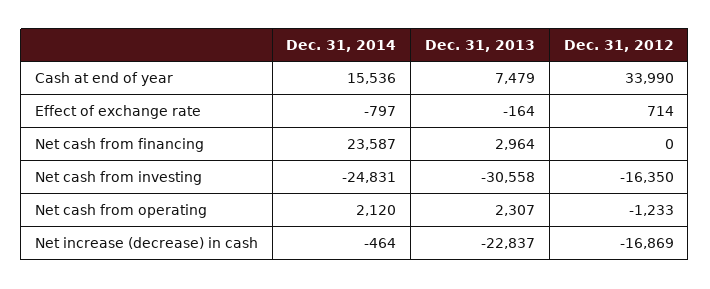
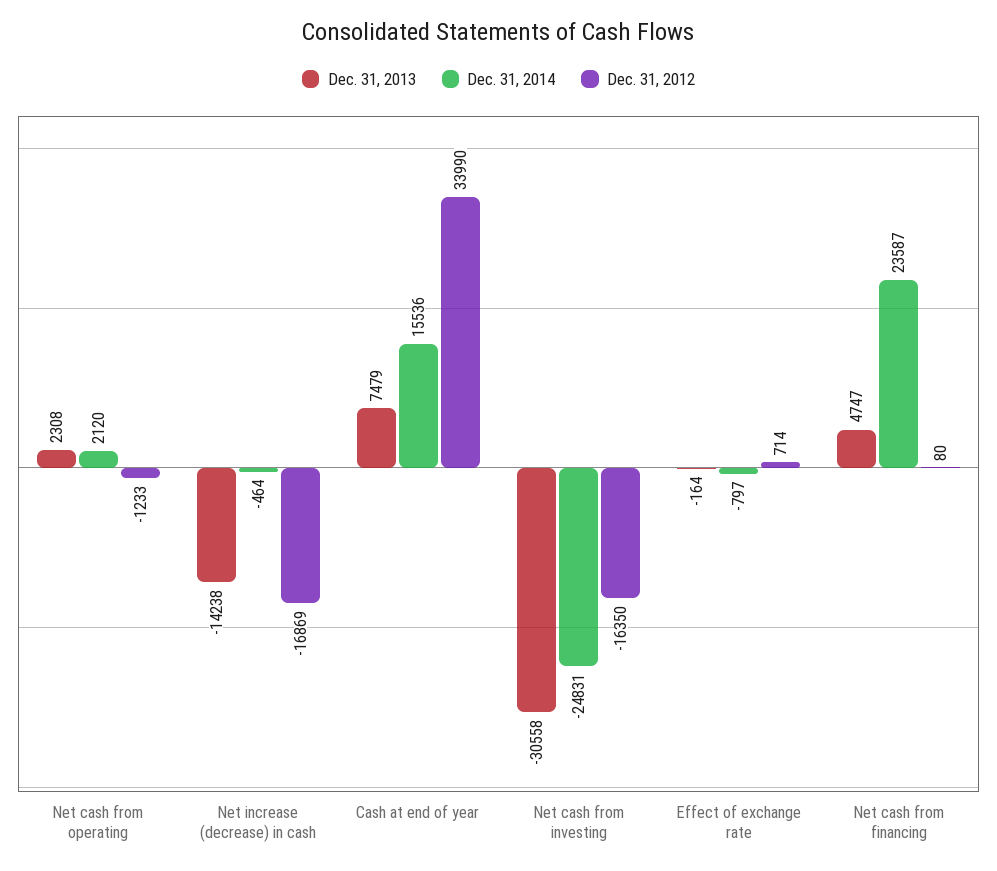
  {
    "Dec. 31, 2014": {
      "Cash at end of year": 15536,
      "Effect of exchange rate": -797,
      "Net cash from financing": 23587,
      "Net cash from investing": -24831,
      "Net cash from operating": 2120,
      "Net increase (decrease) in cash": -464
    },
    "Dec. 31, 2013": {
      "Cash at end of year": 7479,
      "Effect of exchange rate": -164,
-     "Net cash from financing": 2964,
+     "Net cash from financing": 4747,
      "Net cash from investing": -30558,
-     "Net cash from operating": 2307,
+     "Net cash from operating": 2308,
-     "Net increase (decrease) in cash": -22837
+     "Net increase (decrease) in cash": -14238
    },
    "Dec. 31, 2012": {
      "Cash at end of year": 33990,
      "Effect of exchange rate": 714,
-     "Net cash from financing": 0,
+     "Net cash from financing": 80,
      "Net cash from investing": -16350,
      "Net cash from operating": -1233,
      "Net increase (decrease) in cash": -16869
    }
  }

